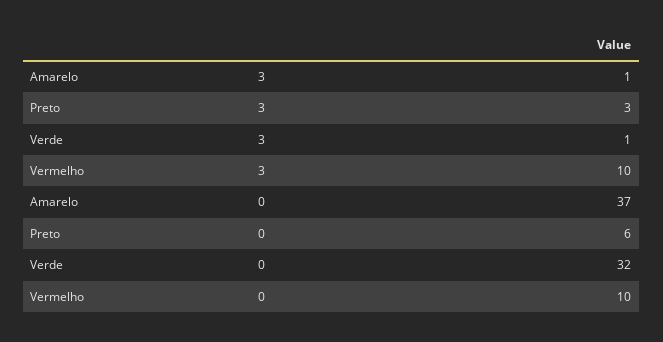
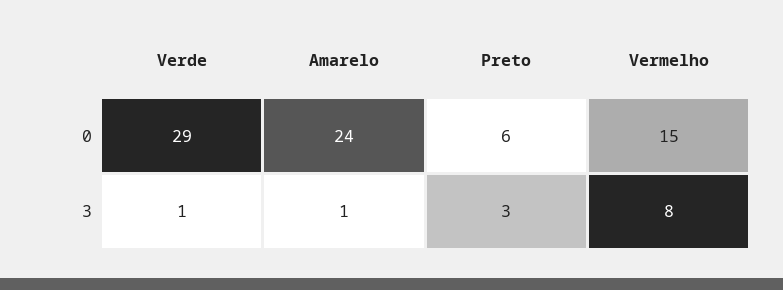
  {
    "Amarelo": {
      "3": 1,
-     "0": 37
+     "0": 24
    },
    "Preto": {
      "3": 3,
      "0": 6
    },
    "Verde": {
      "3": 1,
-     "0": 32
+     "0": 29
    },
    "Vermelho": {
-     "3": 10,
+     "3": 8,
-     "0": 10
+     "0": 15
    }
  }

